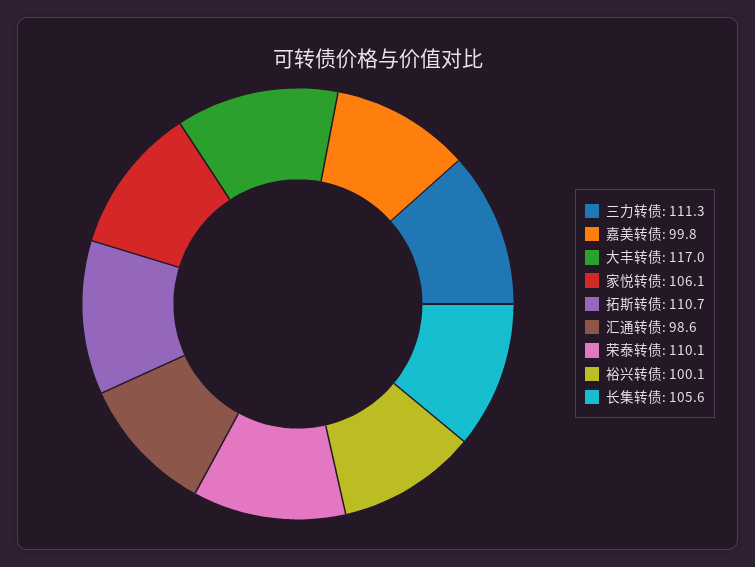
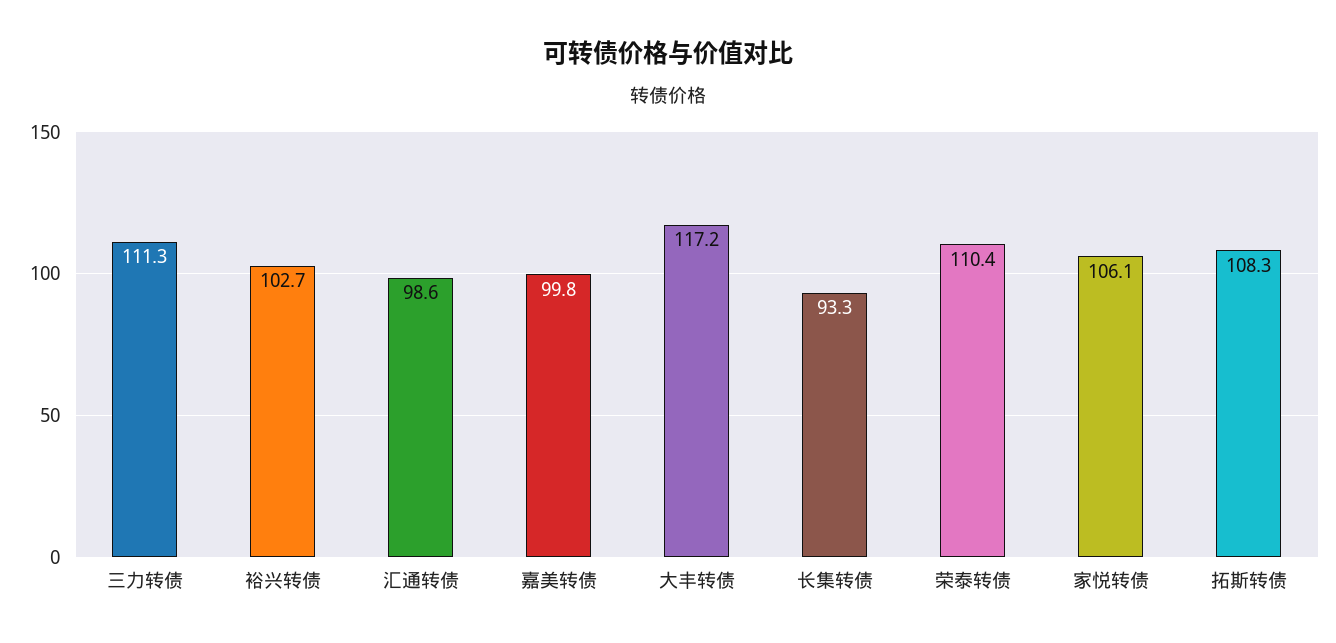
  {
    "三力转债": 111.3,
    "嘉美转债": 99.8,
-   "大丰转债": 117,
+   "大丰转债": 117.2,
    "家悦转债": 106.1,
-   "拓斯转债": 110.7,
+   "拓斯转债": 108.3,
    "汇通转债": 98.6,
-   "荣泰转债": 110.1,
+   "荣泰转债": 110.4,
-   "裕兴转债": 100.1,
+   "裕兴转债": 102.7,
-   "长集转债": 105.6
+   "长集转债": 93.3
  }

